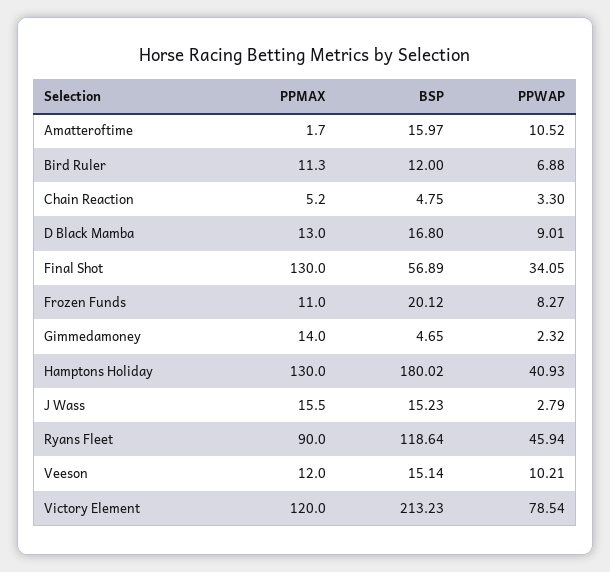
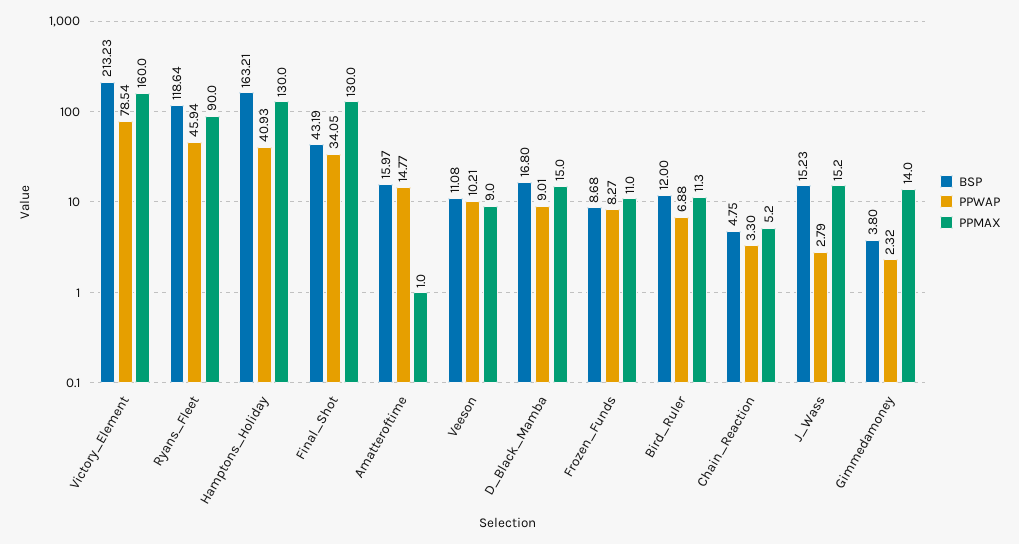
  {
    "PPMAX": {
-     "Amatteroftime": 1.7,
+     "Amatteroftime": 1,
      "Bird Ruler": 11.3,
      "Chain Reaction": 5.2,
-     "D Black Mamba": 13,
+     "D Black Mamba": 15,
      "Final Shot": 130,
      "Frozen Funds": 11,
      "Gimmedamoney": 14,
      "Hamptons Holiday": 130,
-     "J Wass": 15.5,
+     "J Wass": 15.2,
      "Ryans Fleet": 90,
-     "Veeson": 12,
+     "Veeson": 9,
-     "Victory Element": 120
+     "Victory Element": 160
    },
    "BSP": {
      "Amatteroftime": 15.97,
      "Bird Ruler": 12,
      "Chain Reaction": 4.75,
      "D Black Mamba": 16.8,
-     "Final Shot": 56.89,
+     "Final Shot": 43.19,
-     "Frozen Funds": 20.12,
+     "Frozen Funds": 8.68,
-     "Gimmedamoney": 4.65,
+     "Gimmedamoney": 3.8,
-     "Hamptons Holiday": 180.02,
+     "Hamptons Holiday": 163.21,
      "J Wass": 15.23,
      "Ryans Fleet": 118.64,
-     "Veeson": 15.14,
+     "Veeson": 11.08,
      "Victory Element": 213.23
    },
    "PPWAP": {
-     "Amatteroftime": 10.52,
+     "Amatteroftime": 14.77,
      "Bird Ruler": 6.88,
      "Chain Reaction": 3.3,
      "D Black Mamba": 9.01,
      "Final Shot": 34.05,
      "Frozen Funds": 8.27,
      "Gimmedamoney": 2.32,
      "Hamptons Holiday": 40.93,
      "J Wass": 2.79,
      "Ryans Fleet": 45.94,
      "Veeson": 10.21,
      "Victory Element": 78.54
    }
  }

